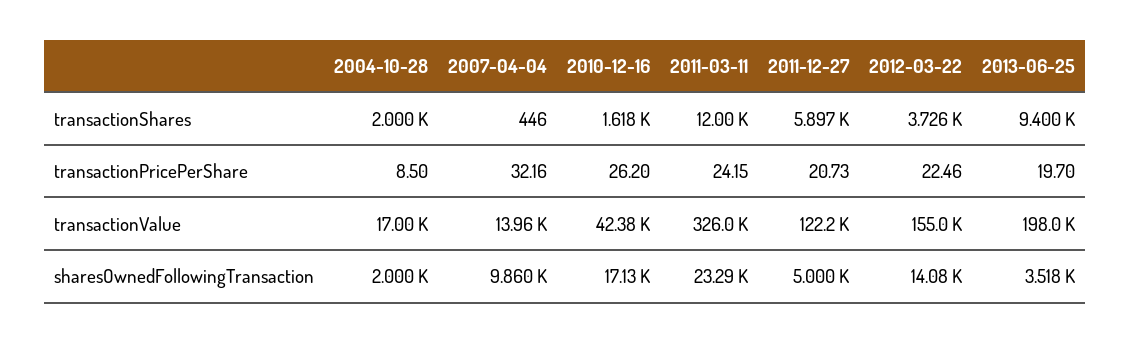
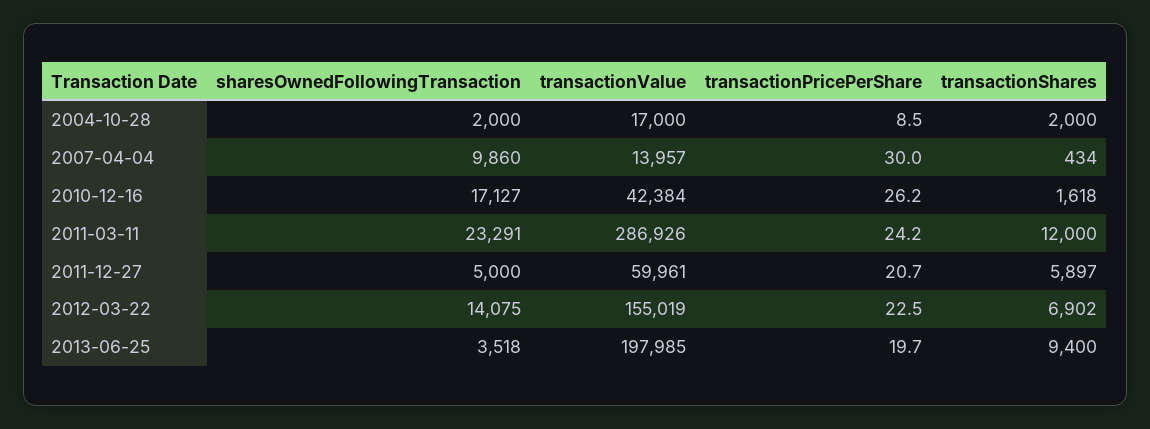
  {
    "2004-10-28": {
      "transactionShares": 2000,
      "transactionPricePerShare": 8.5,
      "transactionValue": 17000,
      "sharesOwnedFollowingTransaction": 2000
    },
    "2007-04-04": {
-     "transactionShares": 446,
+     "transactionShares": 434,
-     "transactionPricePerShare": 32.16,
+     "transactionPricePerShare": 30,
      "transactionValue": 13957,
      "sharesOwnedFollowingTransaction": 9860
    },
    "2010-12-16": {
      "transactionShares": 1618,
      "transactionPricePerShare": 26.2,
      "transactionValue": 42384,
      "sharesOwnedFollowingTransaction": 17127
    },
    "2011-03-11": {
      "transactionShares": 12000,
      "transactionPricePerShare": 24.15,
-     "transactionValue": 326000,
+     "transactionValue": 286926,
      "sharesOwnedFollowingTransaction": 23291
    },
    "2011-12-27": {
      "transactionShares": 5897,
      "transactionPricePerShare": 20.73,
-     "transactionValue": 122200,
+     "transactionValue": 59961,
      "sharesOwnedFollowingTransaction": 5000
    },
    "2012-03-22": {
-     "transactionShares": 3726,
+     "transactionShares": 6902,
      "transactionPricePerShare": 22.46,
      "transactionValue": 155019,
      "sharesOwnedFollowingTransaction": 14075
    },
    "2013-06-25": {
      "transactionShares": 9400,
      "transactionPricePerShare": 19.7,
      "transactionValue": 197985,
      "sharesOwnedFollowingTransaction": 3518
    }
  }

